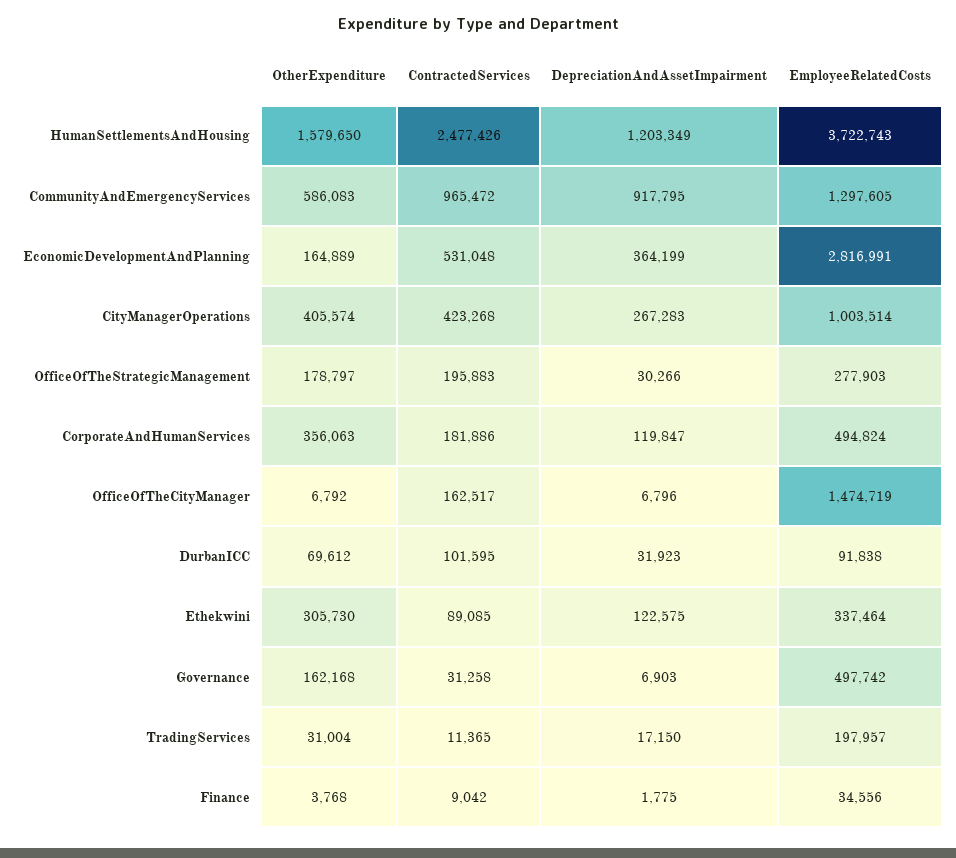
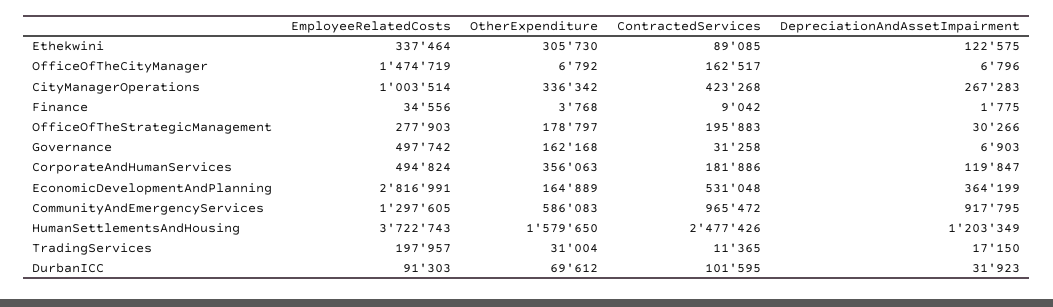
  {
    "OtherExpenditure": {
      "HumanSettlementsAndHousing": 1579650,
      "CommunityAndEmergencyServices": 586083,
      "EconomicDevelopmentAndPlanning": 164889,
-     "CityManagerOperations": 405574,
+     "CityManagerOperations": 336342,
      "OfficeOfTheStrategicManagement": 178797,
      "CorporateAndHumanServices": 356063,
      "OfficeOfTheCityManager": 6792,
      "DurbanICC": 69612,
      "Ethekwini": 305730,
      "Governance": 162168,
      "TradingServices": 31004,
      "Finance": 3768
    },
    "ContractedServices": {
      "HumanSettlementsAndHousing": 2477426,
      "CommunityAndEmergencyServices": 965472,
      "EconomicDevelopmentAndPlanning": 531048,
      "CityManagerOperations": 423268,
      "OfficeOfTheStrategicManagement": 195883,
      "CorporateAndHumanServices": 181886,
      "OfficeOfTheCityManager": 162517,
      "DurbanICC": 101595,
      "Ethekwini": 89085,
      "Governance": 31258,
      "TradingServices": 11365,
      "Finance": 9042
    },
    "DepreciationAndAssetImpairment": {
      "HumanSettlementsAndHousing": 1203349,
      "CommunityAndEmergencyServices": 917795,
      "EconomicDevelopmentAndPlanning": 364199,
      "CityManagerOperations": 267283,
      "OfficeOfTheStrategicManagement": 30266,
      "CorporateAndHumanServices": 119847,
      "OfficeOfTheCityManager": 6796,
      "DurbanICC": 31923,
      "Ethekwini": 122575,
      "Governance": 6903,
      "TradingServices": 17150,
      "Finance": 1775
    },
    "EmployeeRelatedCosts": {
      "HumanSettlementsAndHousing": 3722743,
      "CommunityAndEmergencyServices": 1297605,
      "EconomicDevelopmentAndPlanning": 2816991,
      "CityManagerOperations": 1003514,
      "OfficeOfTheStrategicManagement": 277903,
      "CorporateAndHumanServices": 494824,
      "OfficeOfTheCityManager": 1474719,
-     "DurbanICC": 91838,
+     "DurbanICC": 91303,
      "Ethekwini": 337464,
      "Governance": 497742,
      "TradingServices": 197957,
      "Finance": 34556
    }
  }

